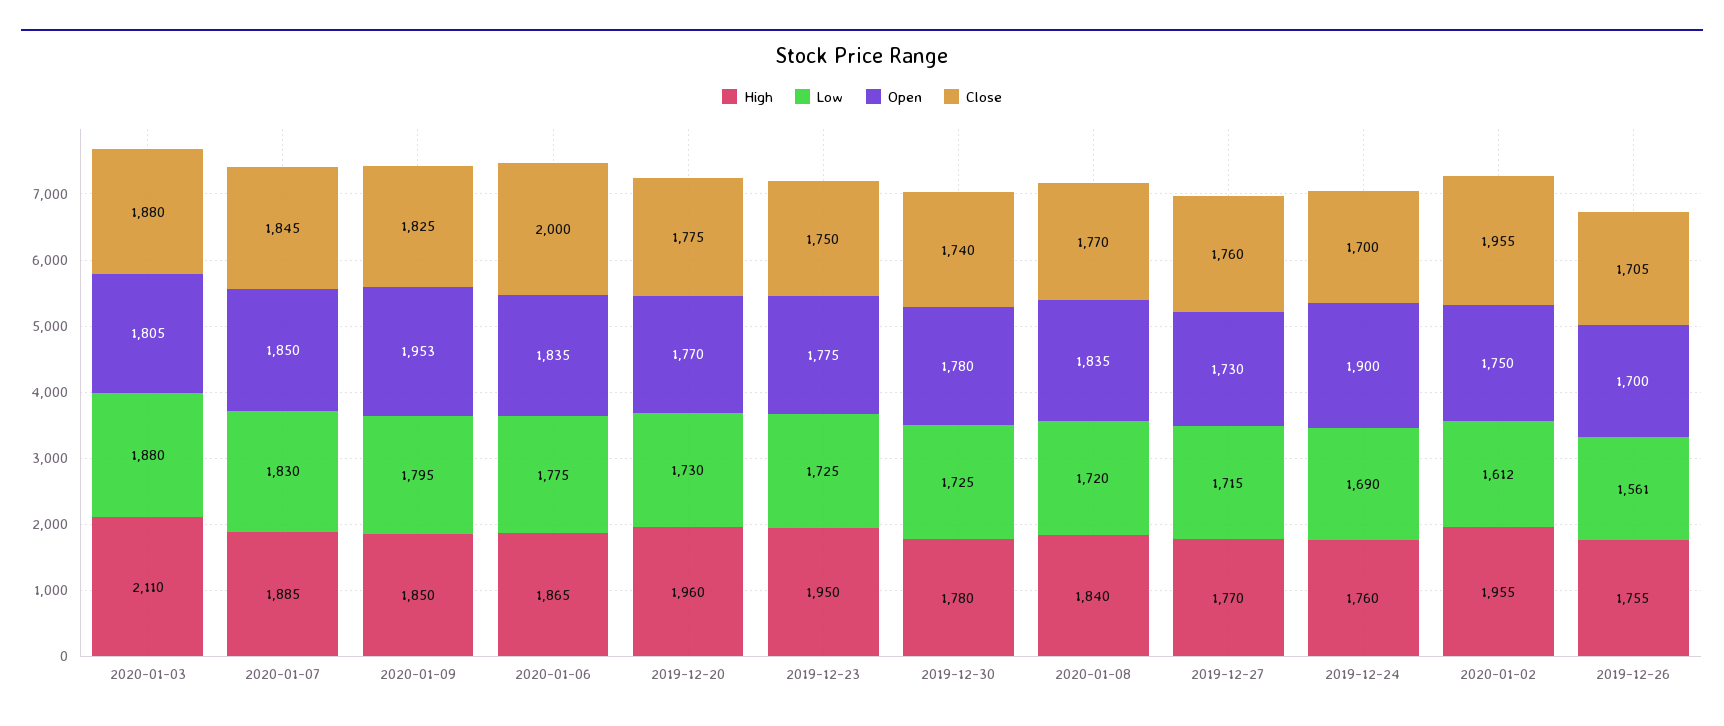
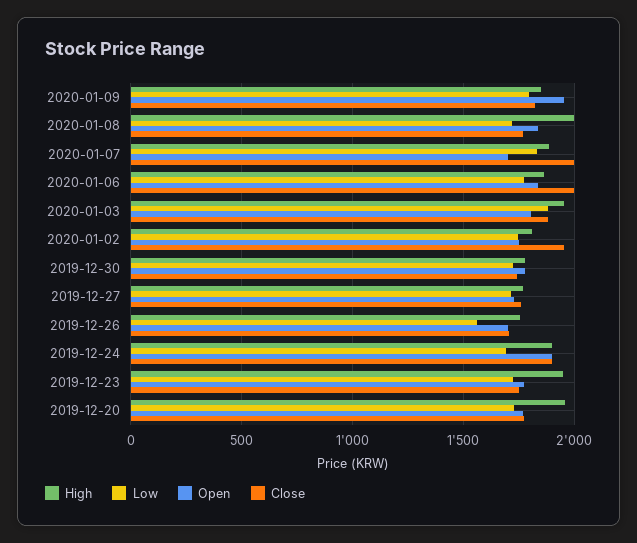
  {
    "High": {
-     "2020-01-03": 2110,
+     "2020-01-03": 1950,
      "2020-01-07": 1885,
      "2020-01-09": 1850,
      "2020-01-06": 1865,
      "2019-12-20": 1960,
      "2019-12-23": 1950,
      "2019-12-30": 1780,
-     "2020-01-08": 1840,
+     "2020-01-08": 2000,
      "2019-12-27": 1770,
-     "2019-12-24": 1760,
+     "2019-12-24": 1900,
-     "2020-01-02": 1955,
+     "2020-01-02": 1800,
      "2019-12-26": 1755
    },
    "Low": {
      "2020-01-03": 1880,
      "2020-01-07": 1830,
      "2020-01-09": 1795,
      "2020-01-06": 1775,
      "2019-12-20": 1730,
      "2019-12-23": 1725,
      "2019-12-30": 1725,
      "2020-01-08": 1720,
      "2019-12-27": 1715,
      "2019-12-24": 1690,
-     "2020-01-02": 1612,
+     "2020-01-02": 1750,
      "2019-12-26": 1561
    },
    "Open": {
      "2020-01-03": 1805,
-     "2020-01-07": 1850,
+     "2020-01-07": 1700,
      "2020-01-09": 1953,
      "2020-01-06": 1835,
      "2019-12-20": 1770,
      "2019-12-23": 1775,
      "2019-12-30": 1780,
      "2020-01-08": 1835,
      "2019-12-27": 1730,
      "2019-12-24": 1900,
      "2020-01-02": 1750,
      "2019-12-26": 1700
    },
    "Close": {
      "2020-01-03": 1880,
-     "2020-01-07": 1845,
+     "2020-01-07": 2000,
      "2020-01-09": 1825,
      "2020-01-06": 2000,
      "2019-12-20": 1775,
      "2019-12-23": 1750,
      "2019-12-30": 1740,
      "2020-01-08": 1770,
      "2019-12-27": 1760,
-     "2019-12-24": 1700,
+     "2019-12-24": 1900,
      "2020-01-02": 1955,
      "2019-12-26": 1705
    }
  }

